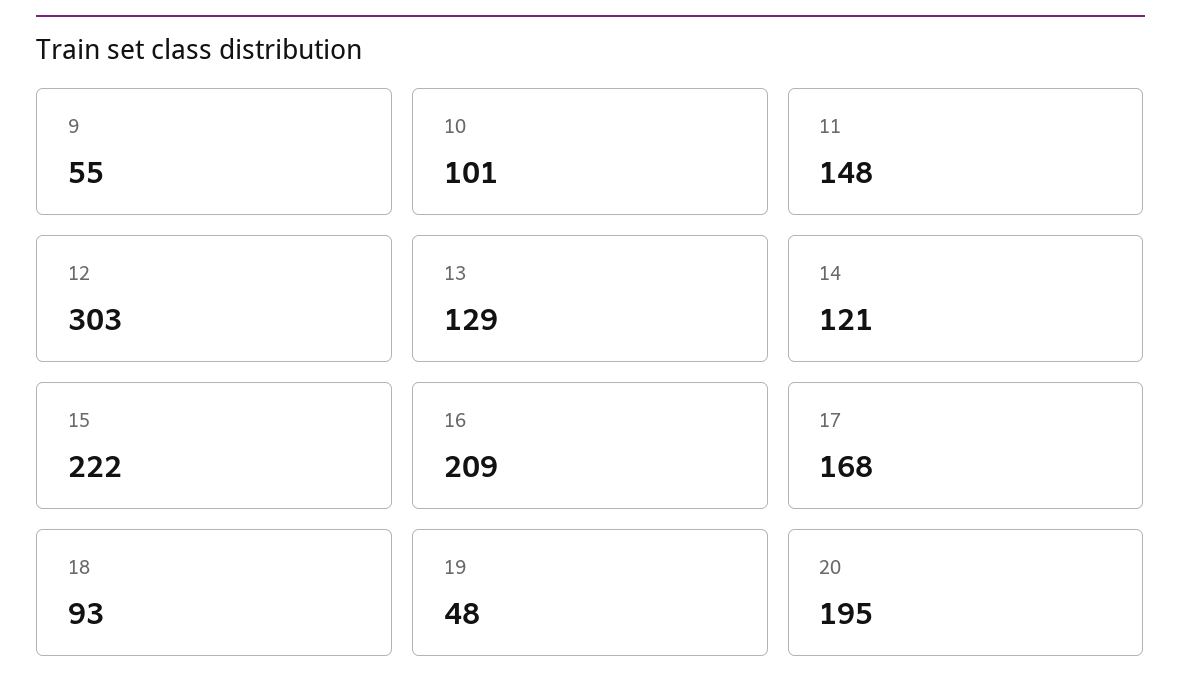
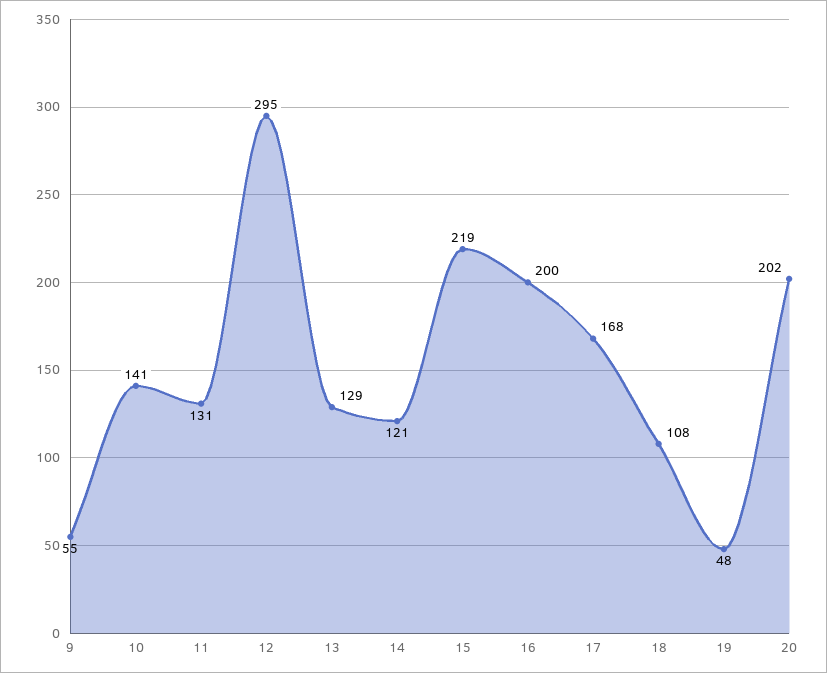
  {
    "9": 55,
-   "10": 101,
+   "10": 141,
-   "11": 148,
+   "11": 131,
-   "12": 303,
+   "12": 295,
    "13": 129,
    "14": 121,
-   "15": 222,
+   "15": 219,
-   "16": 209,
+   "16": 200,
    "17": 168,
-   "18": 93,
+   "18": 108,
    "19": 48,
-   "20": 195
+   "20": 202
  }

